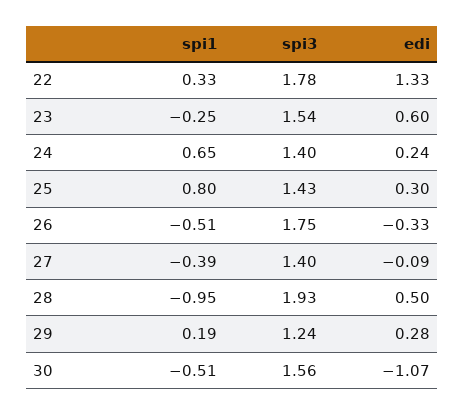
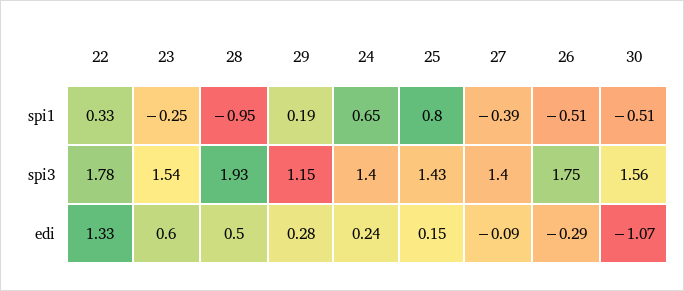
  {
    "spi1": {
      "22": 0.33,
      "23": -0.25,
      "24": 0.65,
      "25": 0.8,
      "26": -0.51,
      "27": -0.39,
      "28": -0.95,
      "29": 0.19,
      "30": -0.51
    },
    "spi3": {
      "22": 1.78,
      "23": 1.54,
      "24": 1.4,
      "25": 1.43,
      "26": 1.75,
      "27": 1.4,
      "28": 1.93,
-     "29": 1.24,
+     "29": 1.15,
      "30": 1.56
    },
    "edi": {
      "22": 1.33,
      "23": 0.6,
      "24": 0.24,
-     "25": 0.3,
+     "25": 0.15,
-     "26": -0.33,
+     "26": -0.29,
      "27": -0.09,
      "28": 0.5,
      "29": 0.28,
      "30": -1.07
    }
  }

